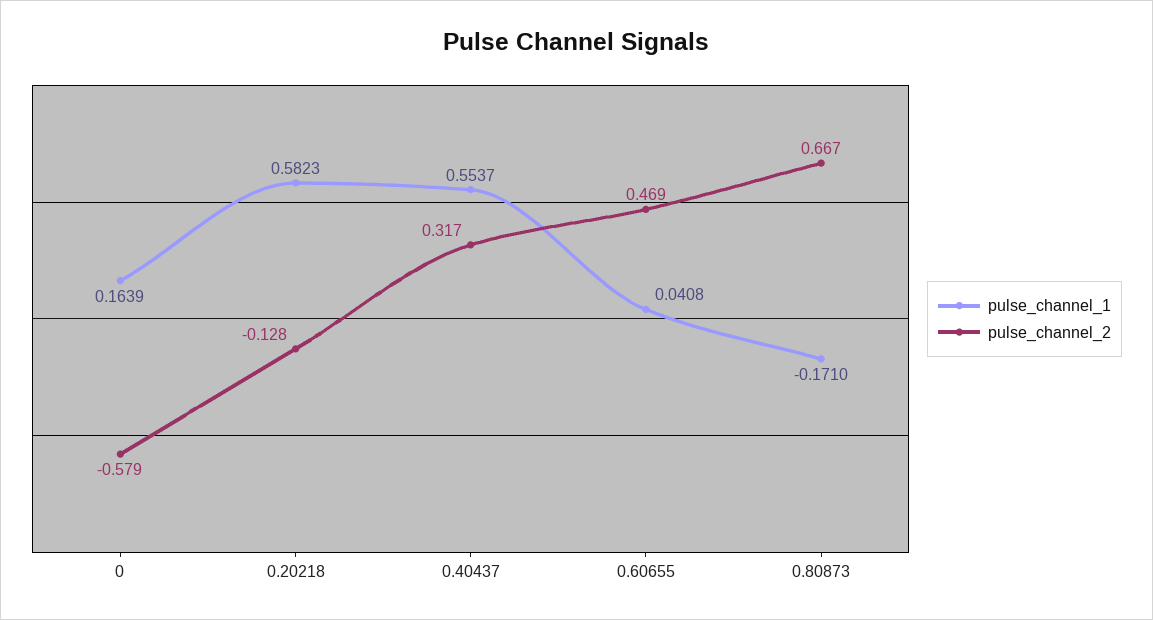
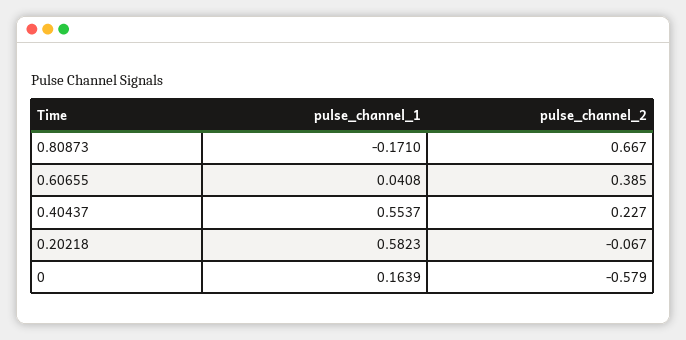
  {
    "pulse_channel_1": {
      "0": 0.1639,
      "0.20218": 0.5823,
      "0.40437": 0.5537,
      "0.60655": 0.0408,
      "0.80873": -0.171
    },
    "pulse_channel_2": {
      "0": -0.579,
-     "0.20218": -0.128,
+     "0.20218": -0.067,
-     "0.40437": 0.317,
+     "0.40437": 0.227,
-     "0.60655": 0.469,
+     "0.60655": 0.385,
      "0.80873": 0.667
    }
  }

